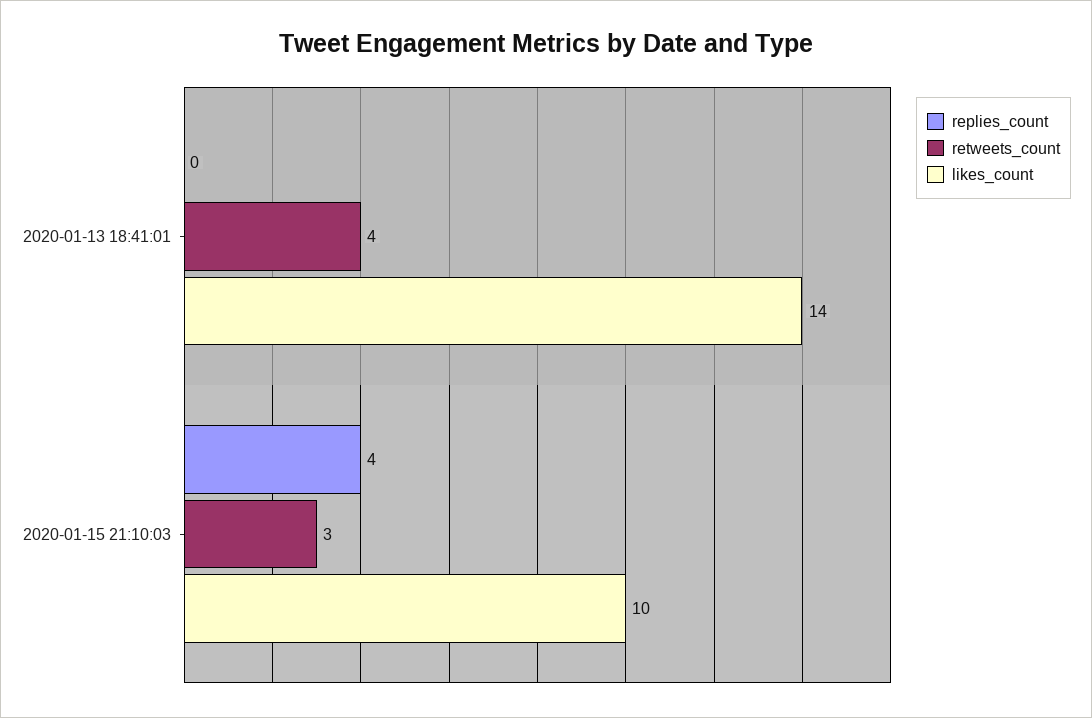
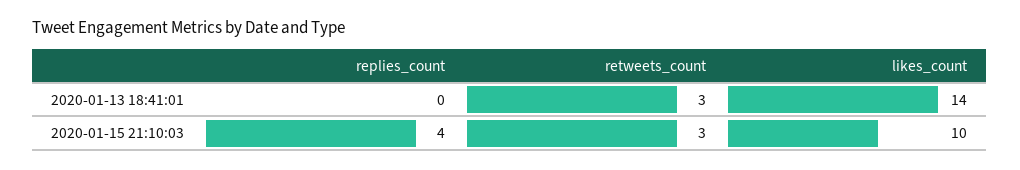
  {
    "replies_count": {
      "2020-01-13 18:41:01": 0,
      "2020-01-15 21:10:03": 4
    },
    "retweets_count": {
-     "2020-01-13 18:41:01": 4,
+     "2020-01-13 18:41:01": 3,
      "2020-01-15 21:10:03": 3
    },
    "likes_count": {
      "2020-01-13 18:41:01": 14,
      "2020-01-15 21:10:03": 10
    }
  }

